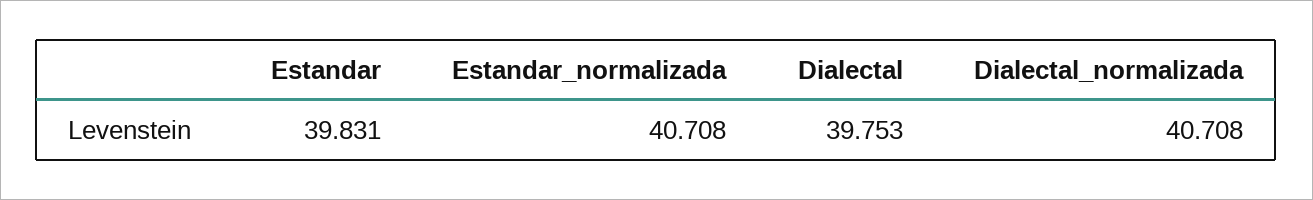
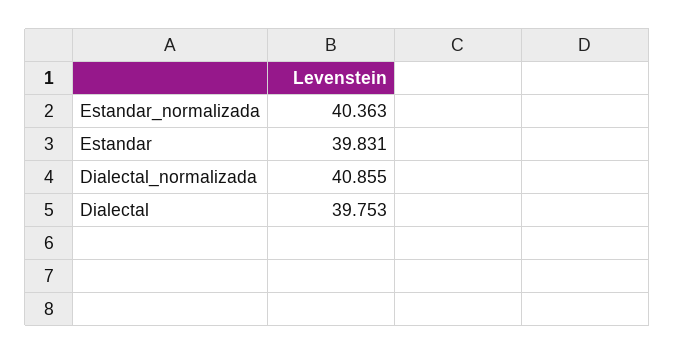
  {
    "Estandar": 39.831,
-   "Estandar_normalizada": 40.708,
+   "Estandar_normalizada": 40.363,
    "Dialectal": 39.753,
-   "Dialectal_normalizada": 40.708
+   "Dialectal_normalizada": 40.855
  }

